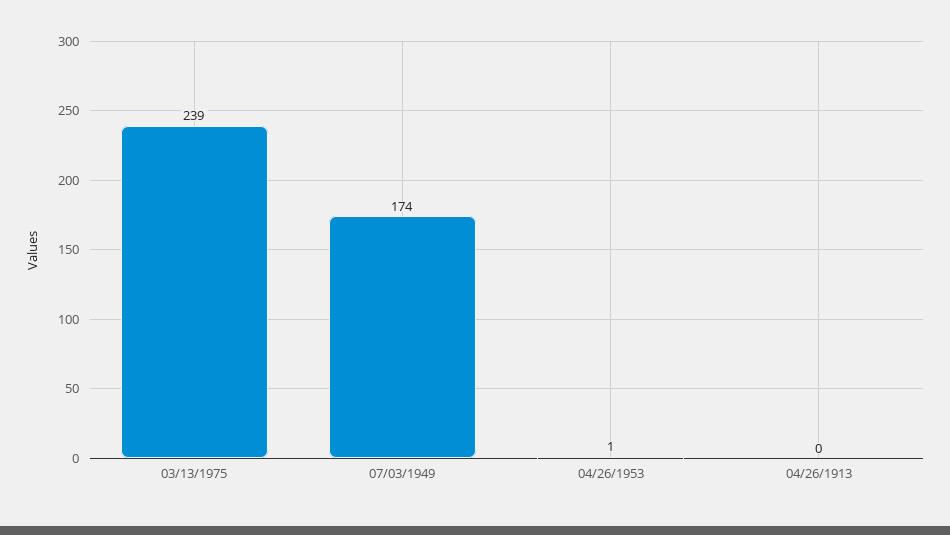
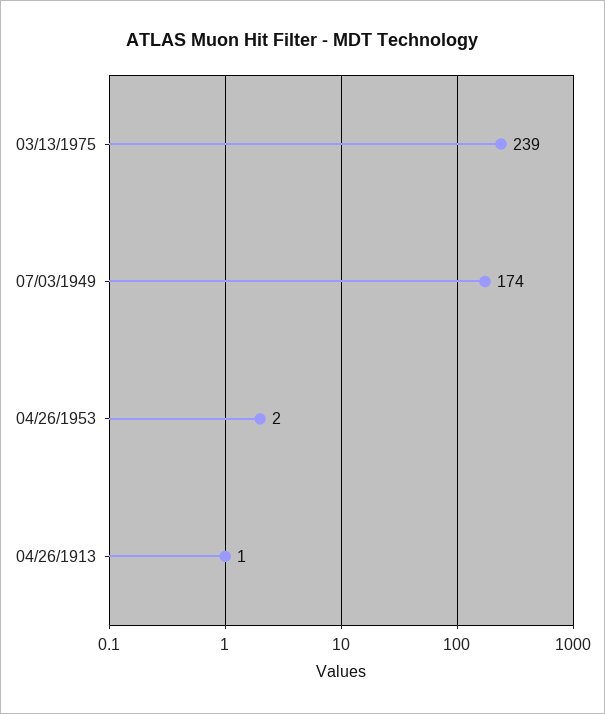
  {
    "03/13/1975": 239,
    "07/03/1949": 174,
-   "04/26/1953": 1,
+   "04/26/1953": 2,
-   "04/26/1913": 0
+   "04/26/1913": 1
  }

